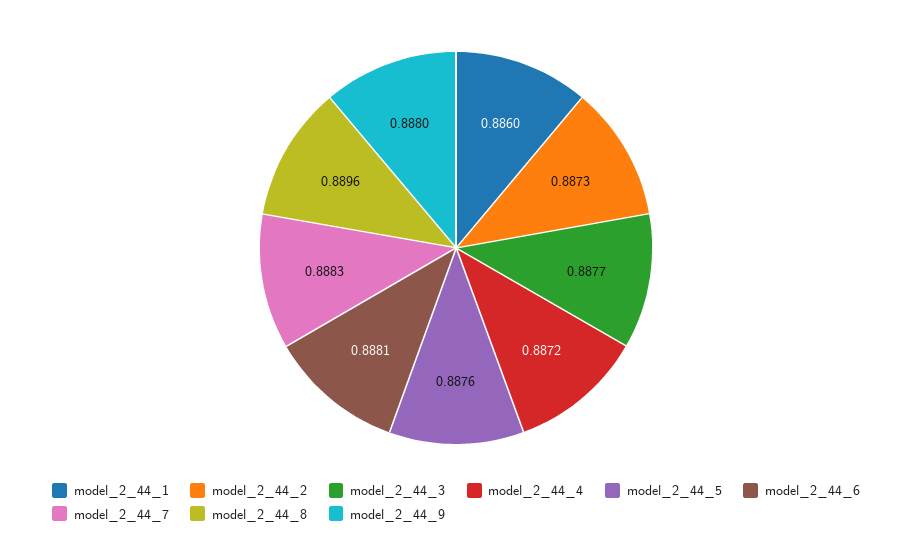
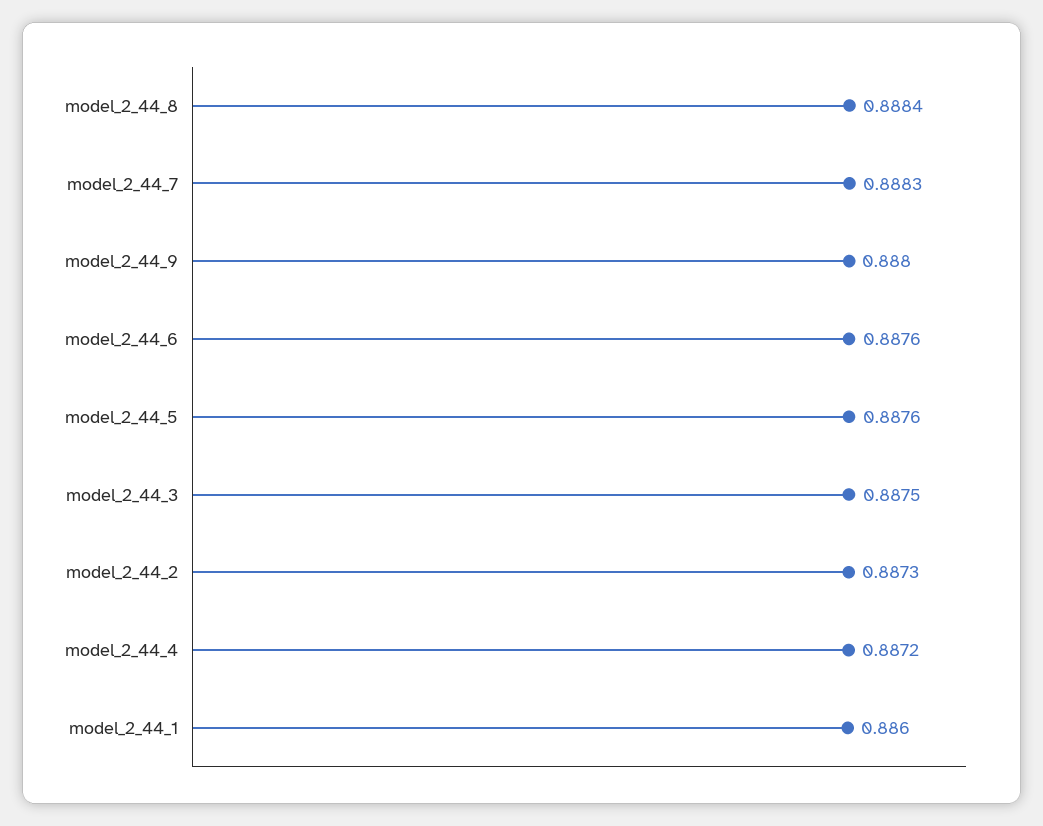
  {
    "model_2_44_1": 0.886,
    "model_2_44_2": 0.8873,
-   "model_2_44_3": 0.8877,
+   "model_2_44_3": 0.8875,
    "model_2_44_4": 0.8872,
    "model_2_44_5": 0.8876,
-   "model_2_44_6": 0.8881,
+   "model_2_44_6": 0.8876,
    "model_2_44_7": 0.8883,
-   "model_2_44_8": 0.8896,
+   "model_2_44_8": 0.8884,
    "model_2_44_9": 0.888
  }

